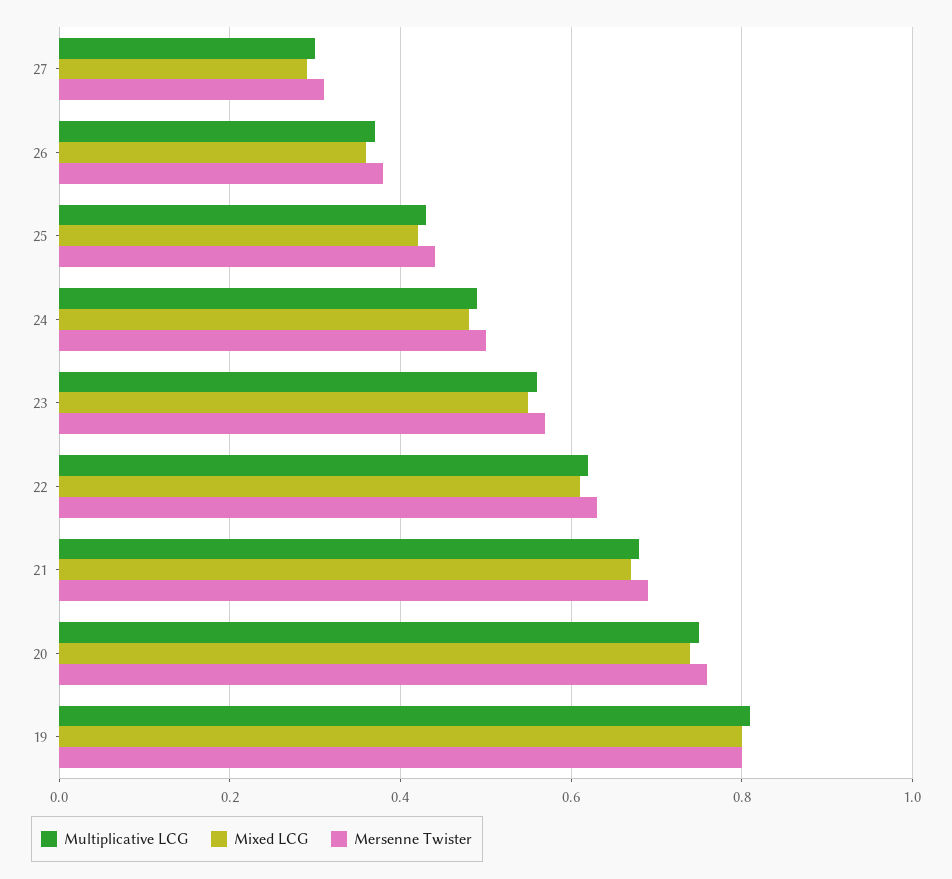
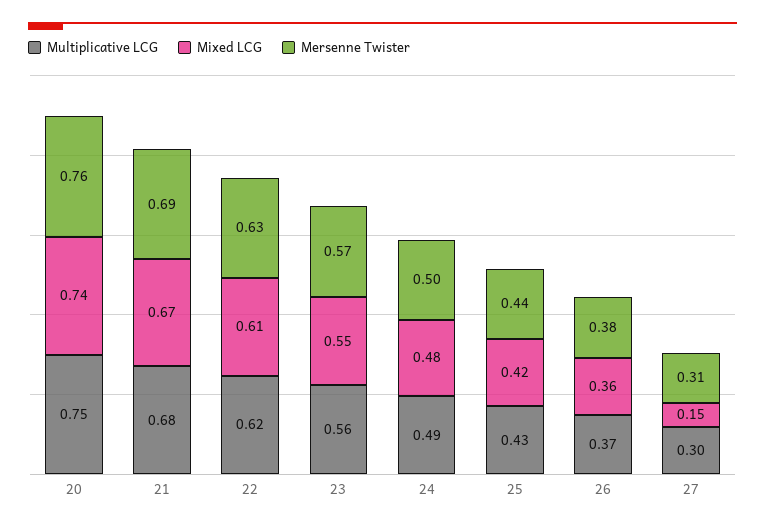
  {
    "Multiplicative LCG": {
      "27": 0.3,
      "26": 0.37,
      "25": 0.43,
      "24": 0.49,
      "23": 0.56,
      "22": 0.62,
      "21": 0.68,
-     "20": 0.75,
+     "20": 0.75
-     "19": 0.8
    },
    "Mixed LCG": {
-     "27": 0.3,
+     "27": 0.15,
      "26": 0.36,
      "25": 0.42,
      "24": 0.48,
      "23": 0.55,
      "22": 0.61,
      "21": 0.67,
-     "20": 0.74,
+     "20": 0.74
-     "19": 0.8
    },
    "Mersenne Twister": {
      "27": 0.31,
      "26": 0.38,
      "25": 0.44,
      "24": 0.5,
      "23": 0.57,
      "22": 0.63,
      "21": 0.69,
-     "20": 0.76,
+     "20": 0.76
-     "19": 0.8
    }
  }

